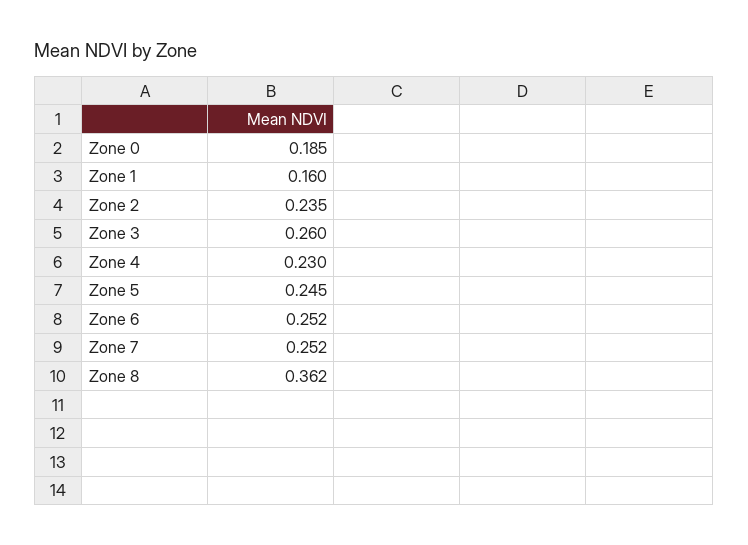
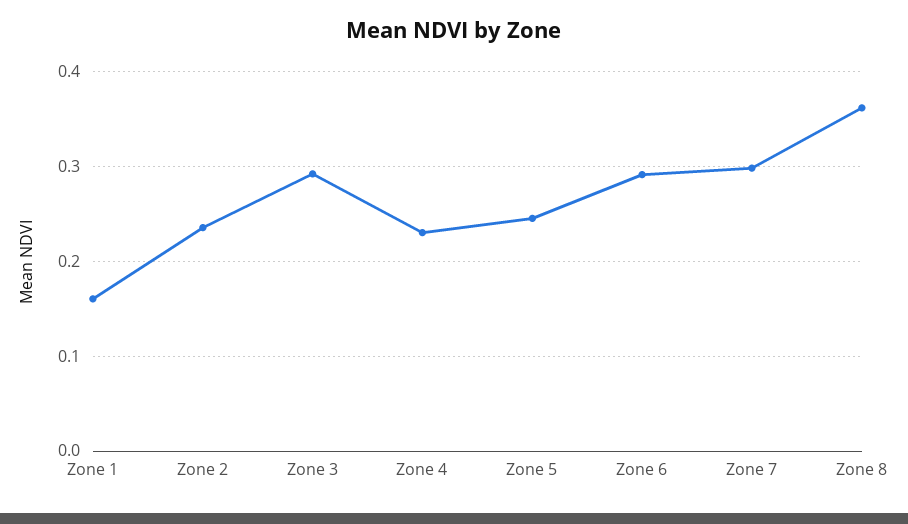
  {
-   "Zone 0": 0.185,
    "Zone 1": 0.16,
    "Zone 2": 0.235,
-   "Zone 3": 0.26,
+   "Zone 3": 0.29,
    "Zone 4": 0.23,
    "Zone 5": 0.245,
-   "Zone 6": 0.252,
+   "Zone 6": 0.29,
-   "Zone 7": 0.252,
+   "Zone 7": 0.3,
    "Zone 8": 0.362
  }

